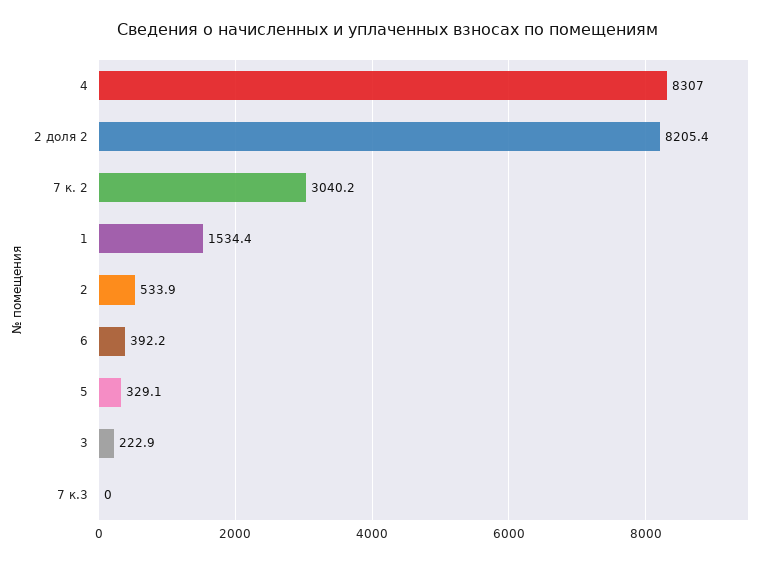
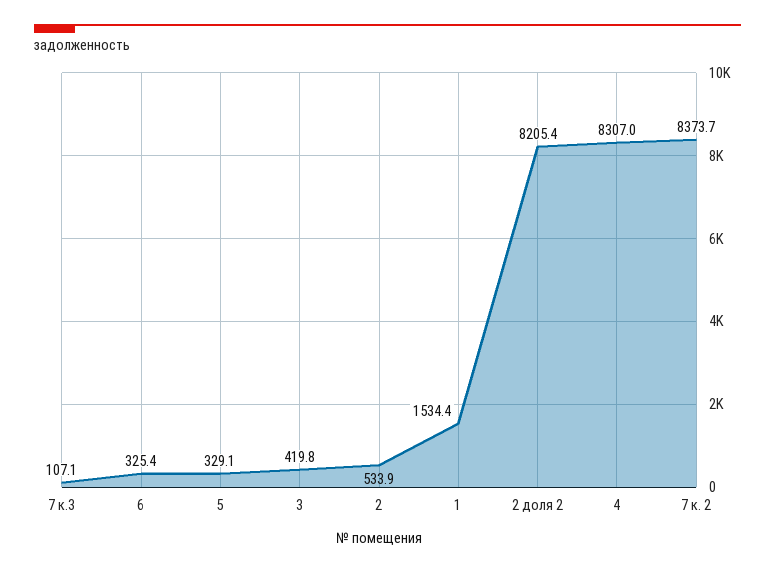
  {
    "4": 8307,
    "2 доля 2": 8205.4,
-   "7 к. 2": 3040.2,
+   "7 к. 2": 8373.7,
    "1": 1534.4,
    "2": 533.9,
-   "6": 392.2,
+   "6": 325.4,
    "5": 329.1,
-   "3": 222.9,
+   "3": 419.8,
-   "7 к.3": 0
+   "7 к.3": 107.1
  }

